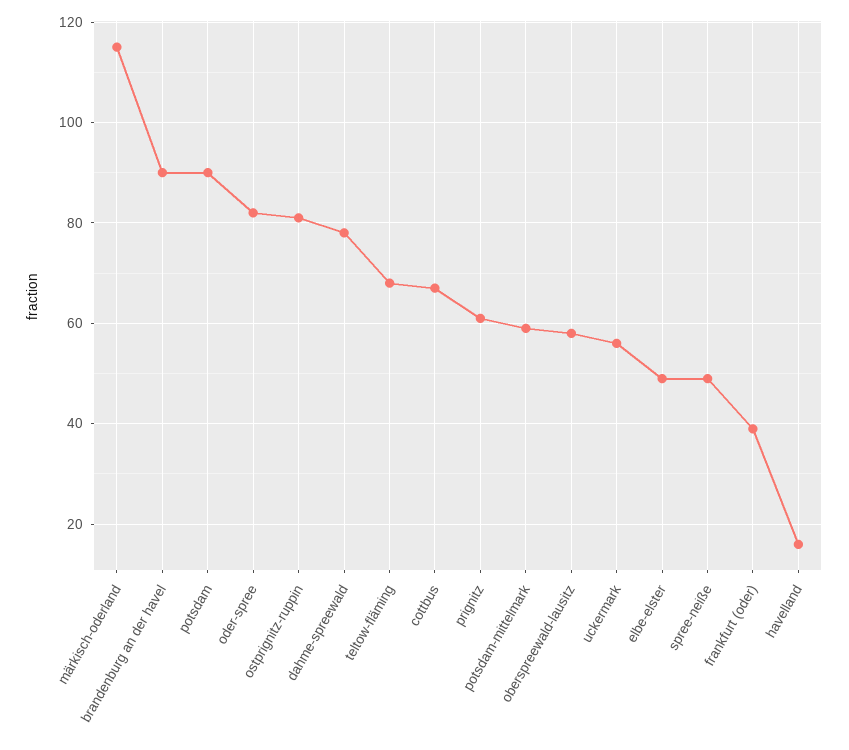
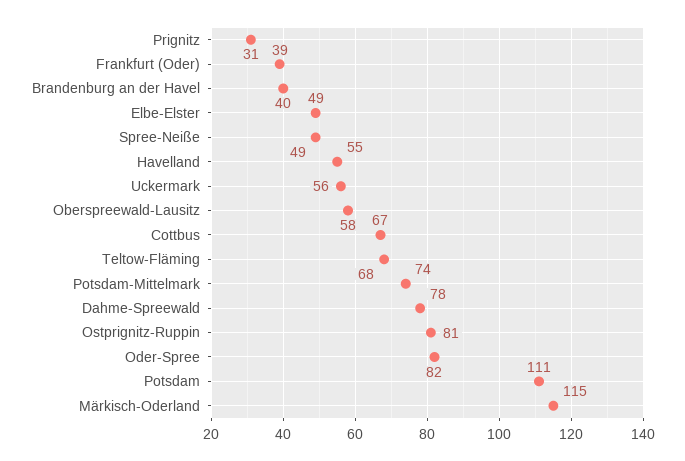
  {
    "märkisch-oderland": 115,
-   "brandenburg an der havel": 90,
+   "brandenburg an der havel": 40,
-   "potsdam": 90,
+   "potsdam": 111,
    "oder-spree": 82,
    "ostprignitz-ruppin": 81,
    "dahme-spreewald": 78,
    "teltow-fläming": 68,
    "cottbus": 67,
-   "prignitz": 60,
+   "prignitz": 31,
-   "potsdam-mittelmark": 60,
+   "potsdam-mittelmark": 74,
    "oberspreewald-lausitz": 58,
    "uckermark": 56,
    "elbe-elster": 49,
    "spree-neiße": 49,
    "frankfurt (oder)": 39,
-   "havelland": 15
+   "havelland": 55
  }

